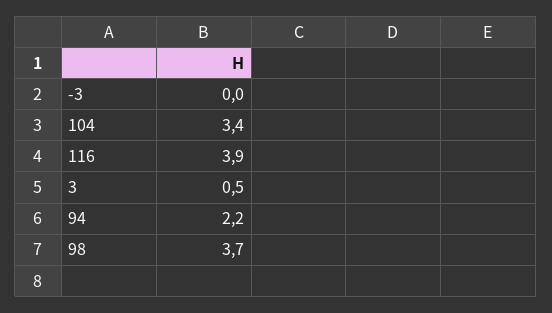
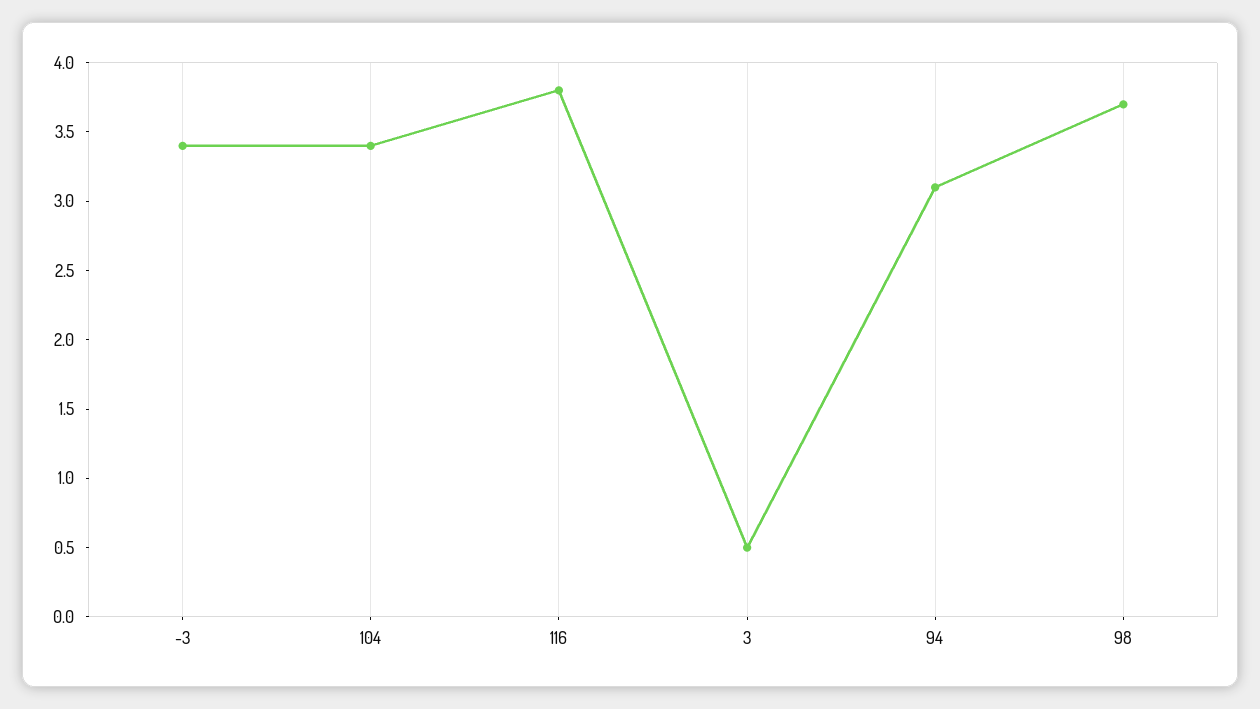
  {
-   "-3": 0,
+   "-3": 3.4,
    "104": 3.4,
-   "116": 3.9,
+   "116": 3.8,
    "3": 0.5,
-   "94": 2.2,
+   "94": 3.1,
    "98": 3.7
  }

